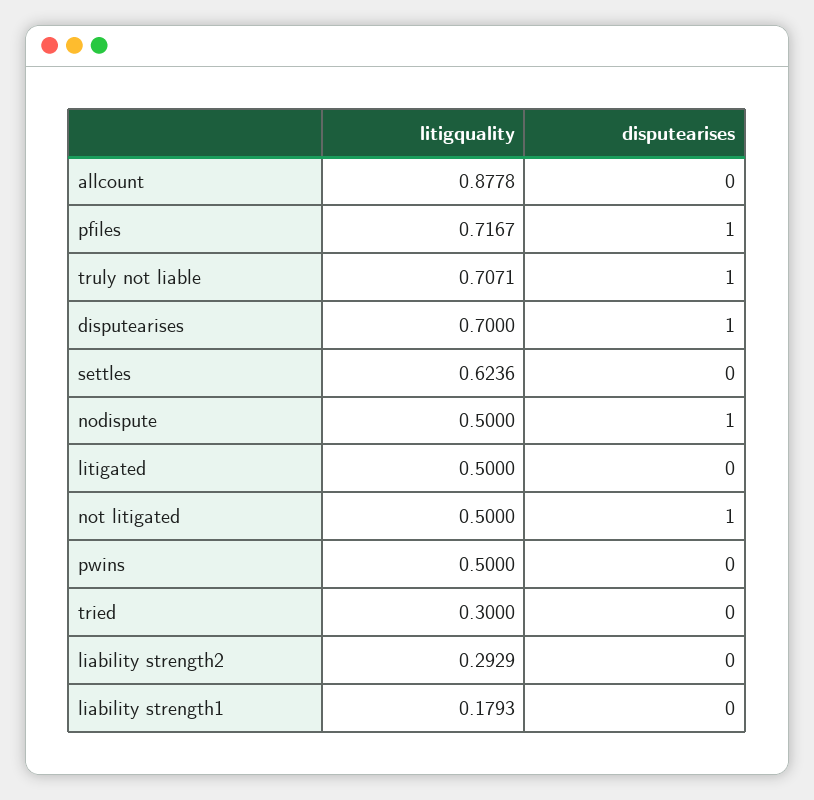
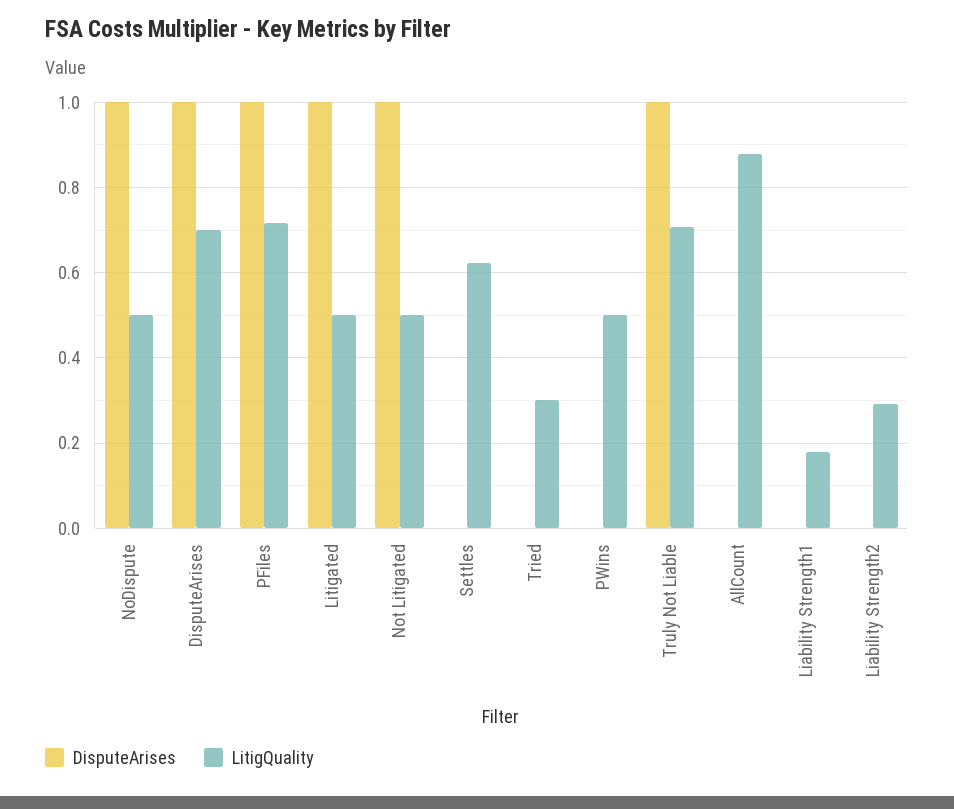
  {
    "litigquality": {
      "allcount": 0.8778,
      "pfiles": 0.7167,
      "truly not liable": 0.7071,
      "disputearises": 0.7,
      "settles": 0.6236,
      "nodispute": 0.5,
      "litigated": 0.5,
      "not litigated": 0.5,
      "pwins": 0.5,
      "tried": 0.3,
      "liability strength2": 0.2929,
      "liability strength1": 0.1793
    },
    "disputearises": {
      "allcount": 0,
      "pfiles": 1,
      "truly not liable": 1,
      "disputearises": 1,
      "settles": 0,
      "nodispute": 1,
-     "litigated": 0,
+     "litigated": 1,
      "not litigated": 1,
      "pwins": 0,
      "tried": 0,
      "liability strength2": 0,
      "liability strength1": 0
    }
  }

